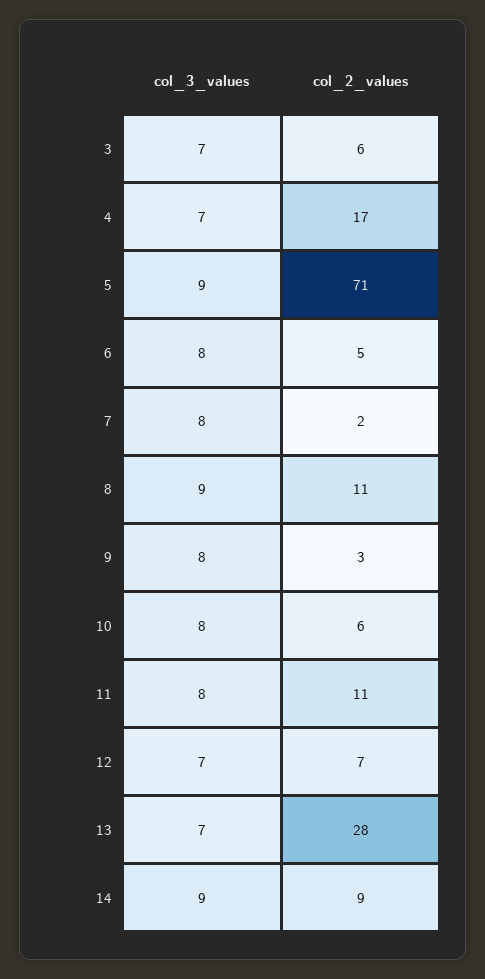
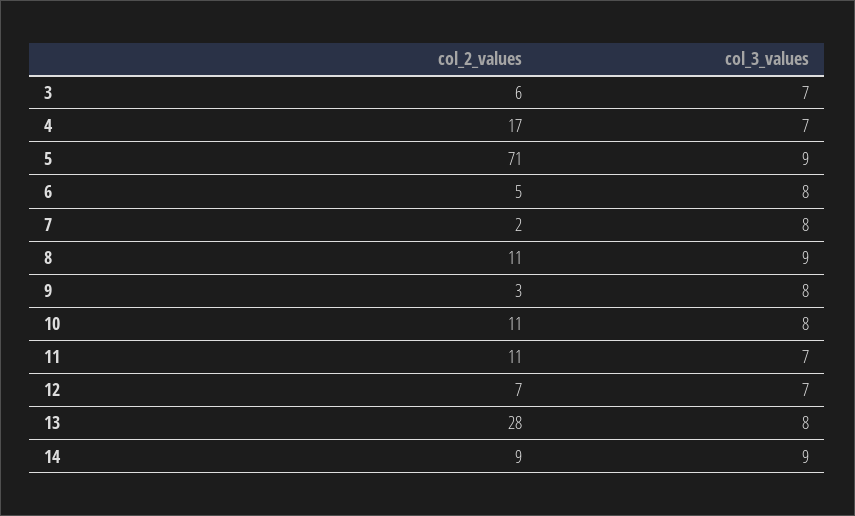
  {
    "col_3_values": {
      "3": 7,
      "4": 7,
      "5": 9,
      "6": 8,
      "7": 8,
      "8": 9,
      "9": 8,
      "10": 8,
-     "11": 8,
+     "11": 7,
      "12": 7,
-     "13": 7,
+     "13": 8,
      "14": 9
    },
    "col_2_values": {
      "3": 6,
      "4": 17,
      "5": 71,
      "6": 5,
      "7": 2,
      "8": 11,
      "9": 3,
-     "10": 6,
+     "10": 11,
      "11": 11,
      "12": 7,
      "13": 28,
      "14": 9
    }
  }

